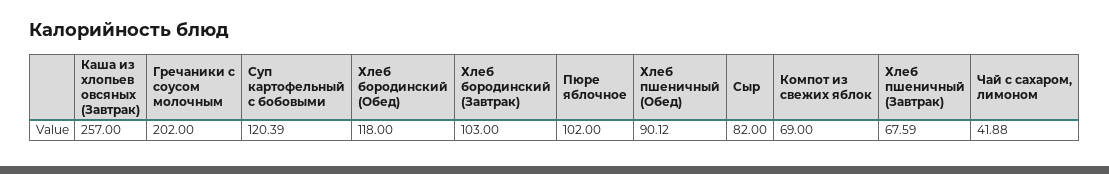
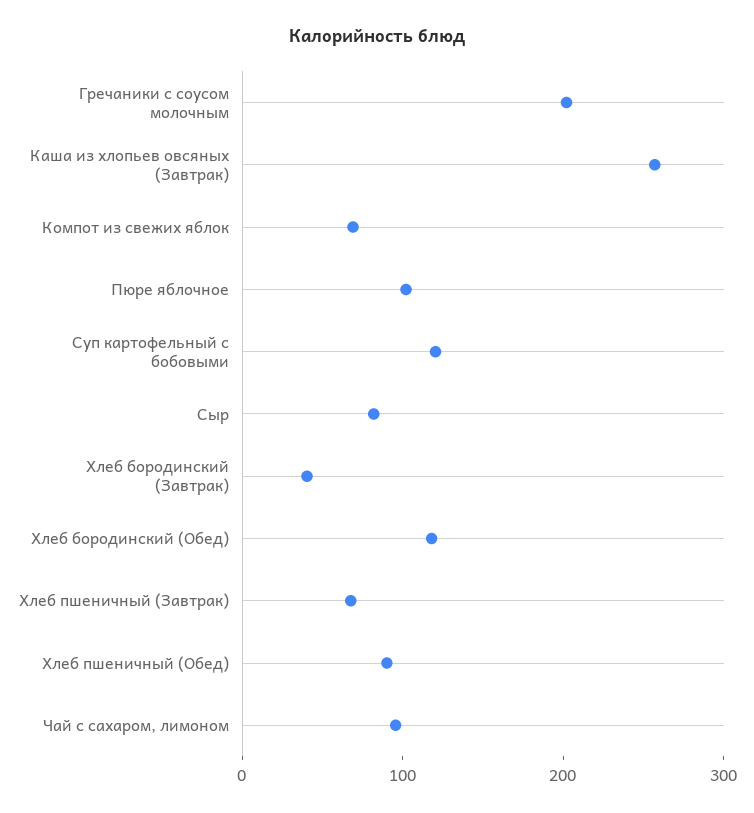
  {
    "Каша из хлопьев овсяных (Завтрак)": 257,
    "Гречаники с соусом молочным": 202,
    "Суп картофельный с бобовыми": 120.39,
    "Хлеб бородинский (Обед)": 118,
-   "Хлеб бородинский (Завтрак)": 103,
+   "Хлеб бородинский (Завтрак)": 40,
    "Пюре яблочное": 102,
    "Хлеб пшеничный (Обед)": 90.12,
    "Сыр": 82,
    "Компот из свежих яблок": 69,
    "Хлеб пшеничный (Завтрак)": 67.59,
-   "Чай с сахаром, лимоном": 41.88
+   "Чай с сахаром, лимоном": 100
  }

